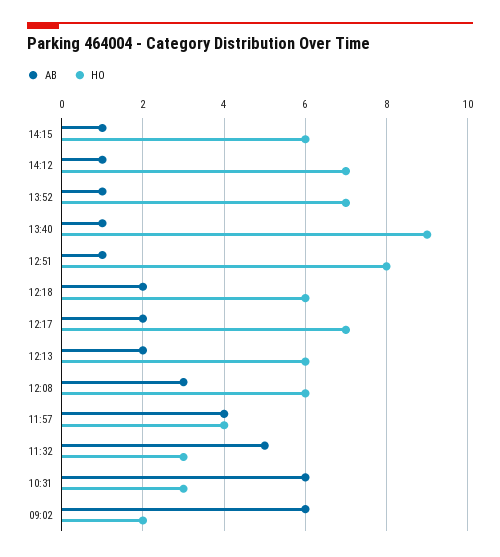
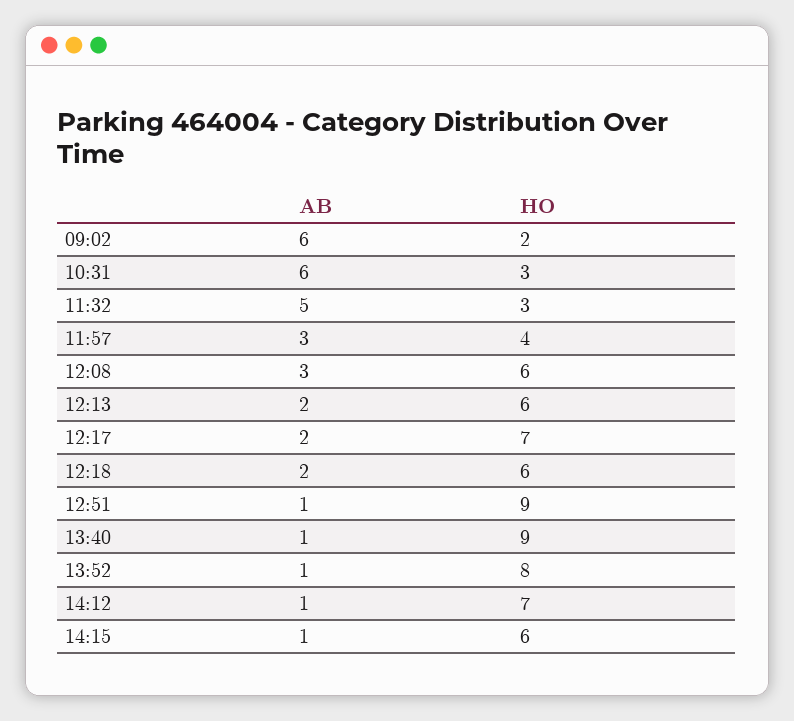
  {
    "AB": {
      "14:15": 1,
      "14:12": 1,
      "13:52": 1,
      "13:40": 1,
      "12:51": 1,
      "12:18": 2,
      "12:17": 2,
      "12:13": 2,
      "12:08": 3,
-     "11:57": 4,
+     "11:57": 3,
      "11:32": 5,
      "10:31": 6,
      "09:02": 6
    },
    "HO": {
      "14:15": 6,
      "14:12": 7,
-     "13:52": 7,
+     "13:52": 8,
      "13:40": 9,
-     "12:51": 8,
+     "12:51": 9,
      "12:18": 6,
      "12:17": 7,
      "12:13": 6,
      "12:08": 6,
      "11:57": 4,
      "11:32": 3,
      "10:31": 3,
      "09:02": 2
    }
  }

